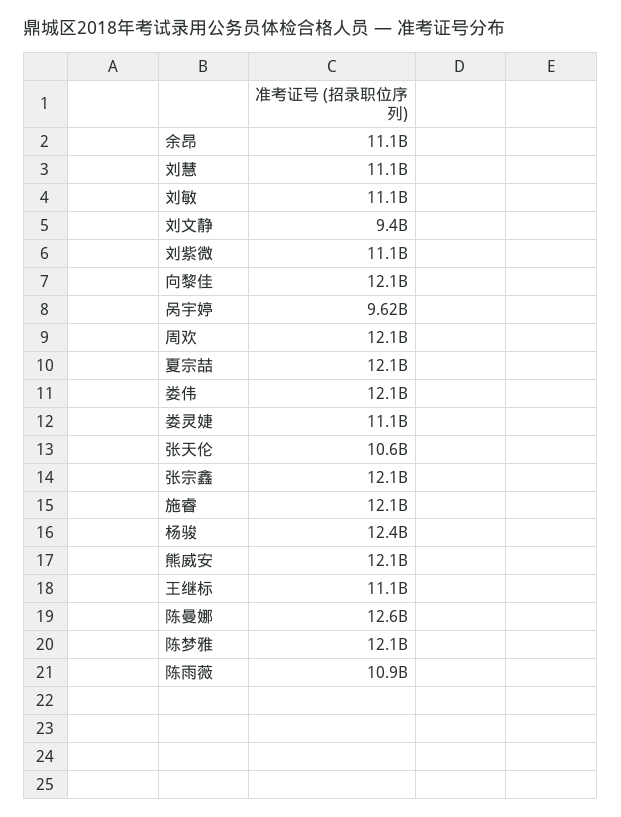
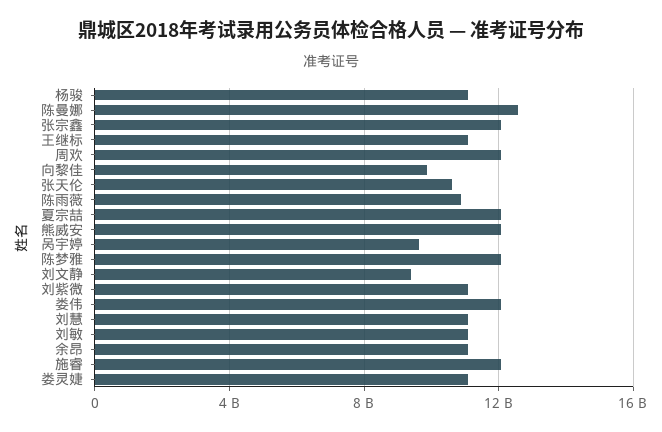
  {
    "余昂": 11100000000,
    "刘慧": 11100000000,
    "刘敏": 11100000000,
    "刘文静": 9400000000,
    "刘紫微": 11100000000,
-   "向黎佳": 12100000000,
+   "向黎佳": 10000000000,
    "呙宇婷": 9620000000,
    "周欢": 12100000000,
    "夏宗喆": 12100000000,
    "娄伟": 12100000000,
    "娄灵婕": 11100000000,
    "张天伦": 10600000000,
    "张宗鑫": 12100000000,
    "施睿": 12100000000,
-   "杨骏": 12400000000,
+   "杨骏": 11000000000,
    "熊威安": 12100000000,
    "王继标": 11100000000,
    "陈曼娜": 12600000000,
    "陈梦雅": 12100000000,
    "陈雨薇": 10900000000
  }

